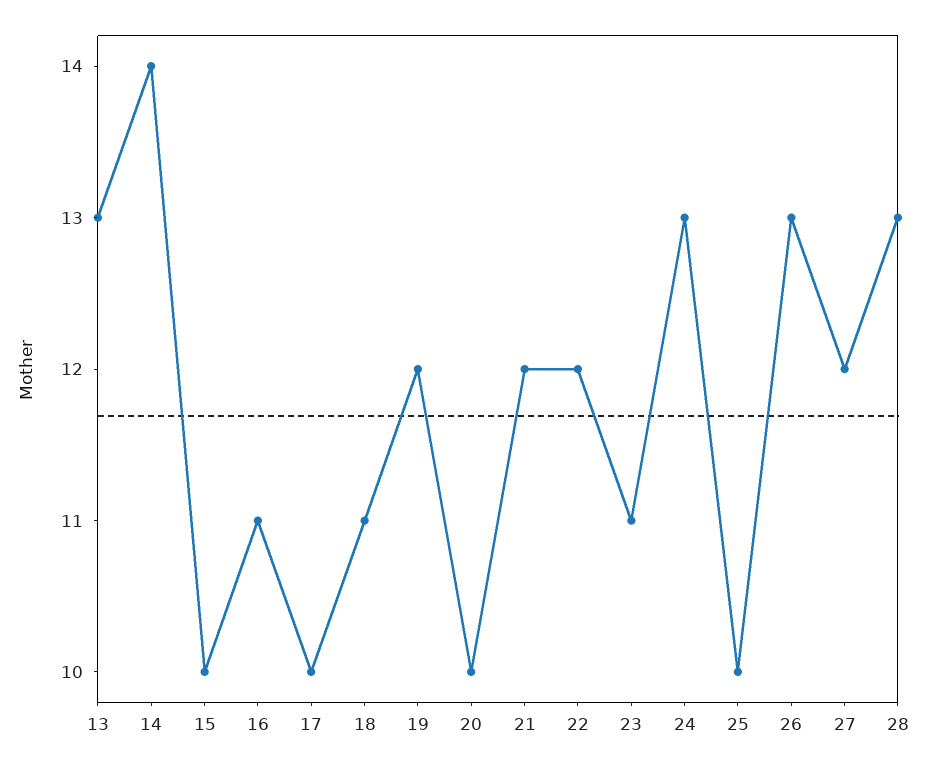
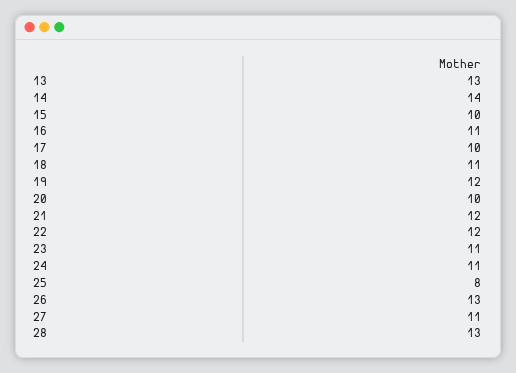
  {
    "13": 13,
    "14": 14,
    "15": 10,
    "16": 11,
    "17": 10,
    "18": 11,
    "19": 12,
    "20": 10,
    "21": 12,
    "22": 12,
    "23": 11,
-   "24": 13,
+   "24": 11,
-   "25": 10,
+   "25": 8,
    "26": 13,
-   "27": 12,
+   "27": 11,
    "28": 13
  }

